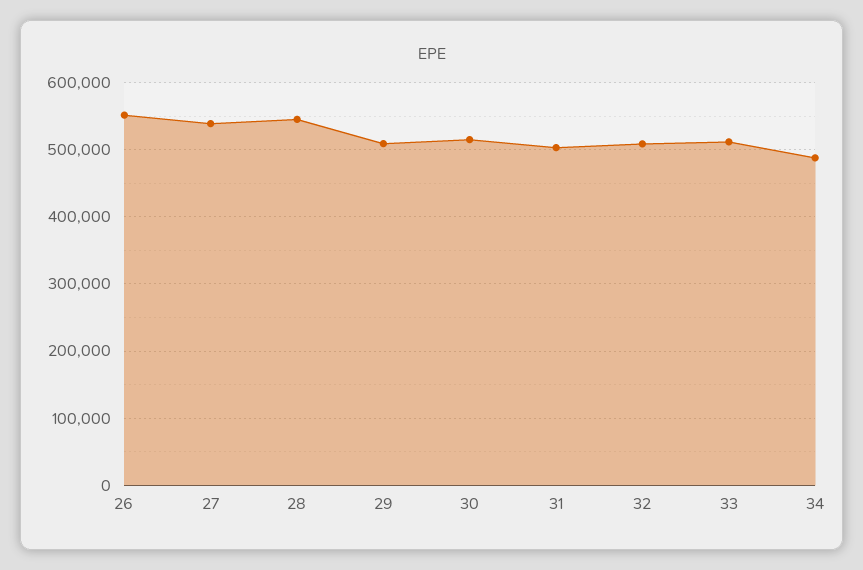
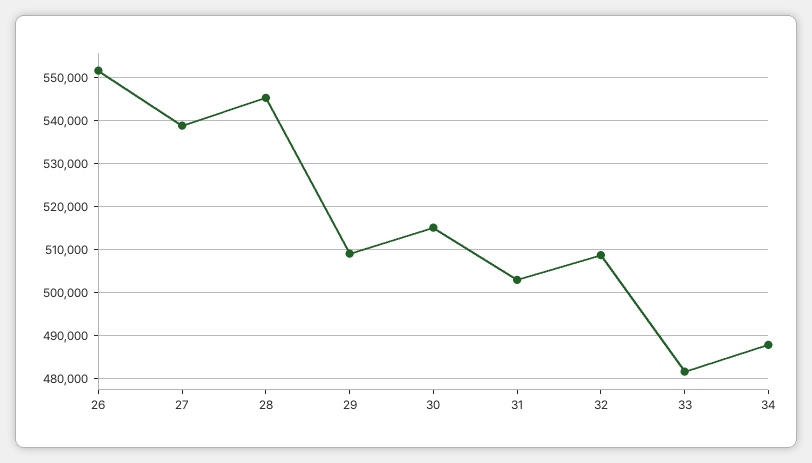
  {
    "26": 552000,
    "27": 538000,
    "28": 546000,
    "29": 510000,
    "30": 516000,
    "31": 502000,
    "32": 508000,
-   "33": 510000,
+   "33": 482000,
    "34": 488000
  }

